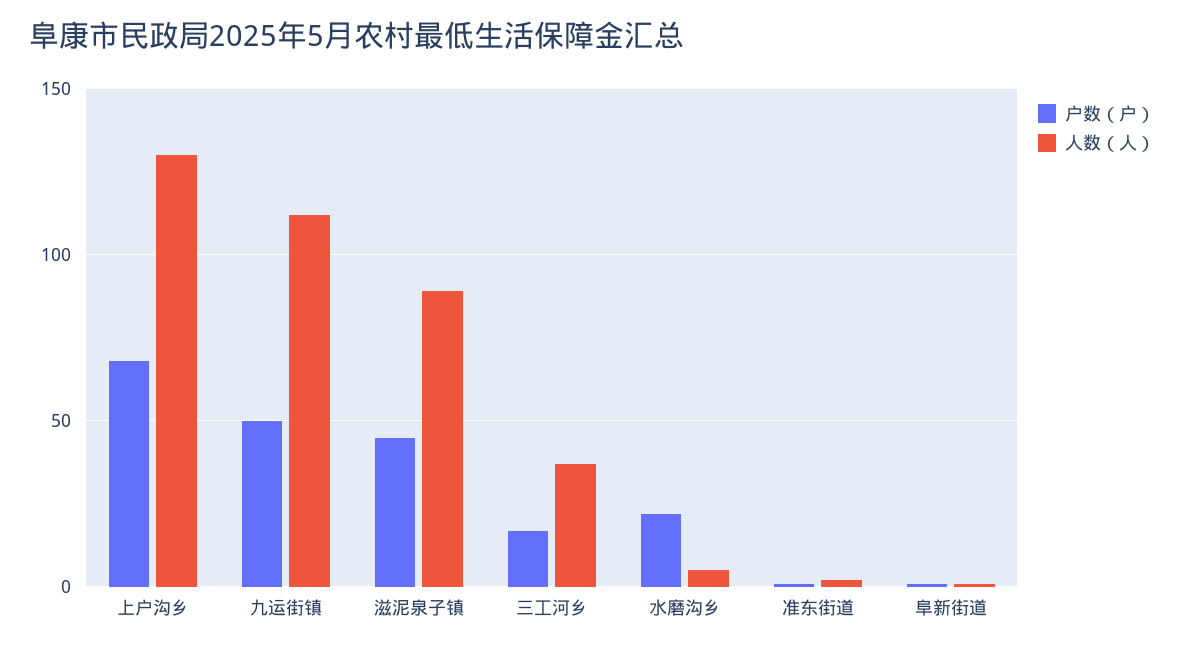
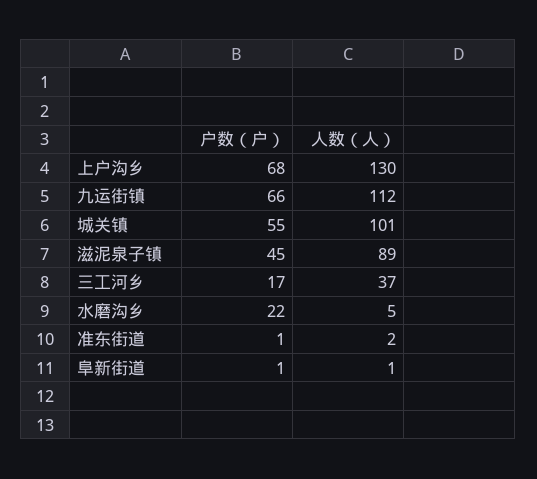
  {
    "户数（户）": {
      "上户沟乡": 68,
-     "九运街镇": 50,
+     "九运街镇": 66,
      "滋泥泉子镇": 45,
      "三工河乡": 17,
      "水磨沟乡": 22,
      "准东街道": 1,
-     "阜新街道": 1
+     "阜新街道": 1,
+     "城关镇": 55
    },
    "人数（人）": {
      "上户沟乡": 130,
      "九运街镇": 112,
      "滋泥泉子镇": 89,
      "三工河乡": 37,
      "水磨沟乡": 5,
      "准东街道": 2,
-     "阜新街道": 1
+     "阜新街道": 1,
+     "城关镇": 101
    }
  }

